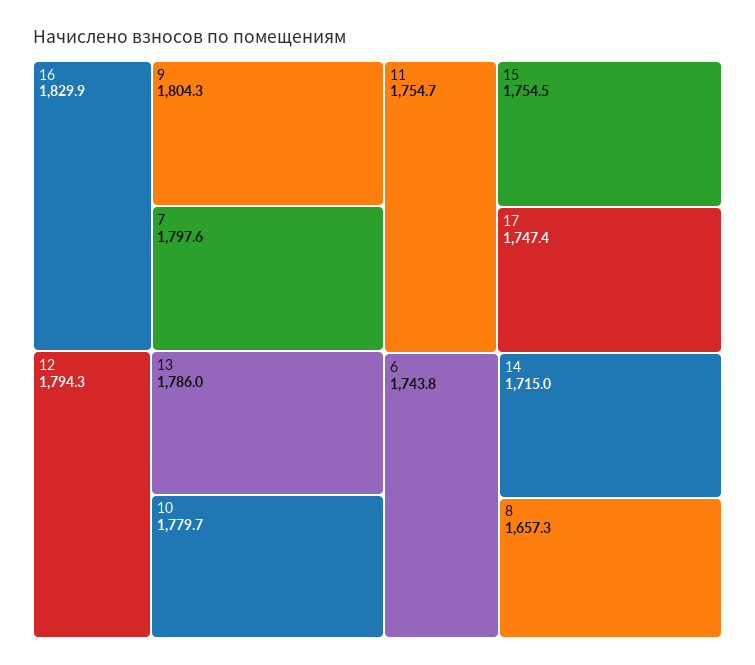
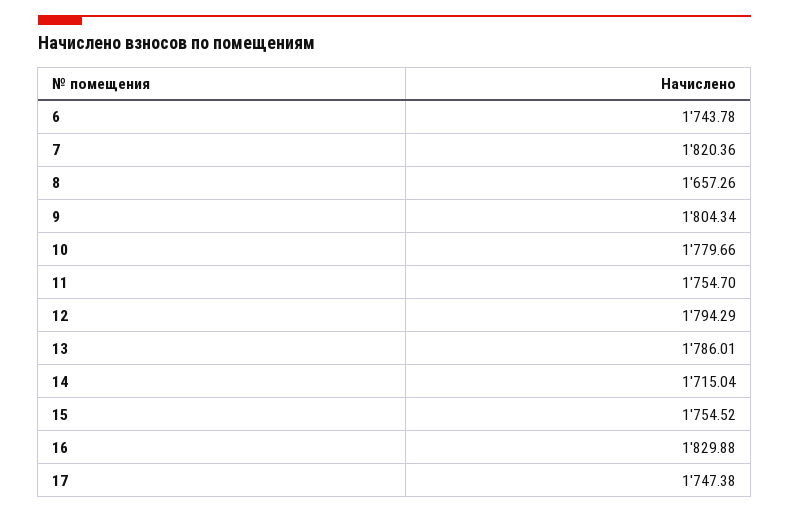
  {
    "16": 1829.88,
    "9": 1804.34,
-   "7": 1797.6,
+   "7": 1820.36,
    "12": 1794.29,
    "13": 1786.01,
    "10": 1779.66,
    "11": 1754.7,
    "15": 1754.52,
    "17": 1747.38,
    "6": 1743.78,
    "14": 1715.04,
    "8": 1657.26
  }

